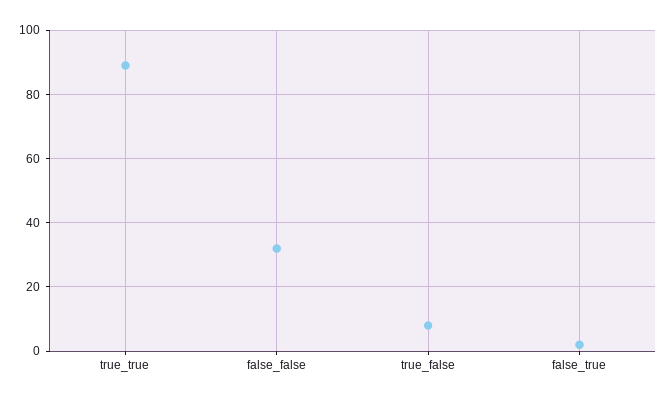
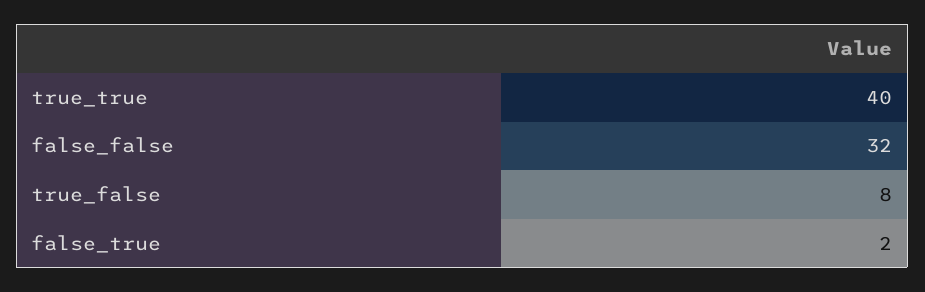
  {
-   "true_true": 90,
+   "true_true": 40,
    "false_false": 32,
    "true_false": 8,
    "false_true": 2
  }

